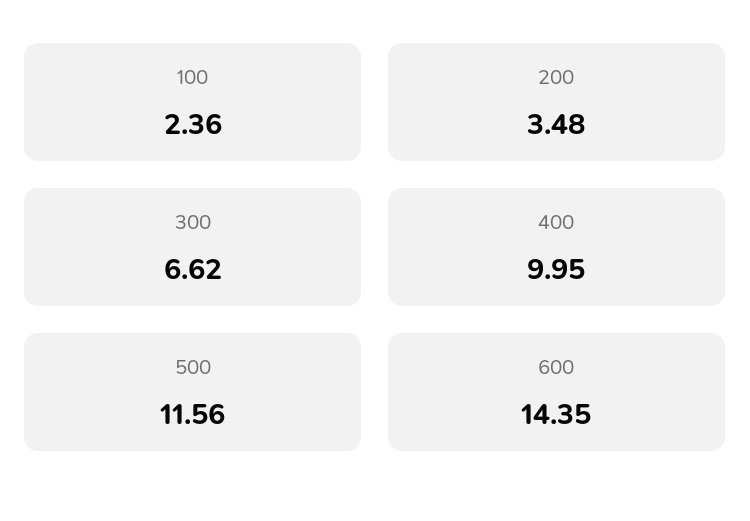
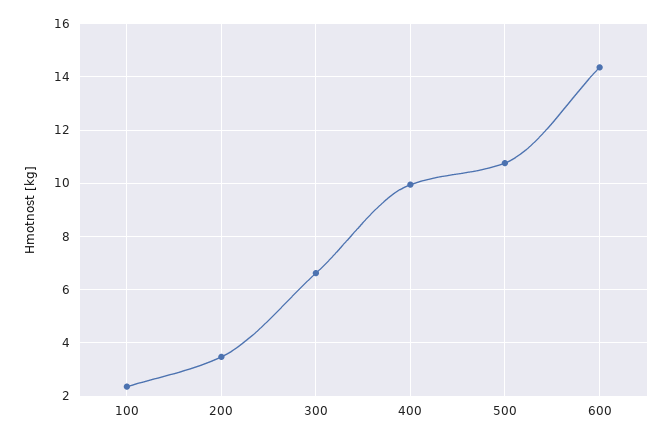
  {
    "100": 2.36,
    "200": 3.48,
    "300": 6.62,
    "400": 9.95,
-   "500": 11.56,
+   "500": 10.75,
    "600": 14.35
  }

